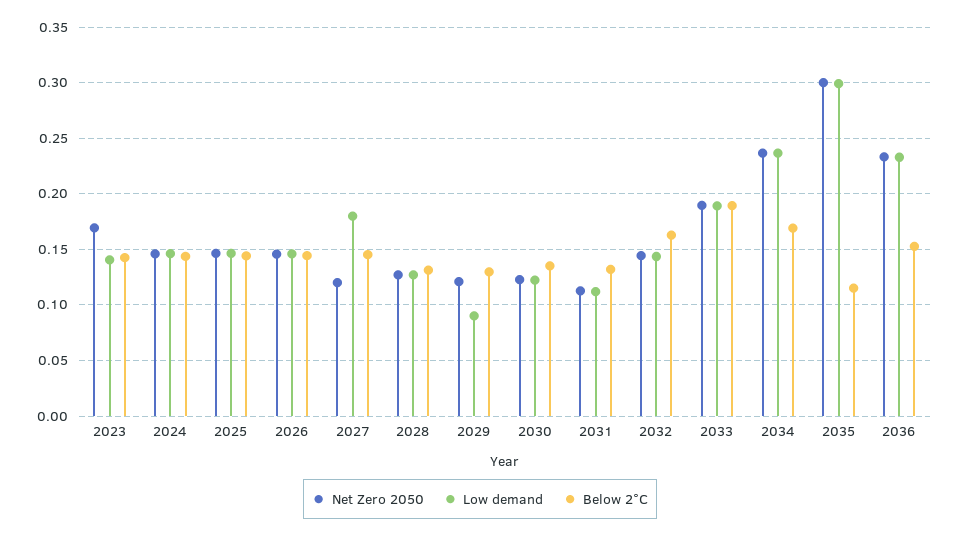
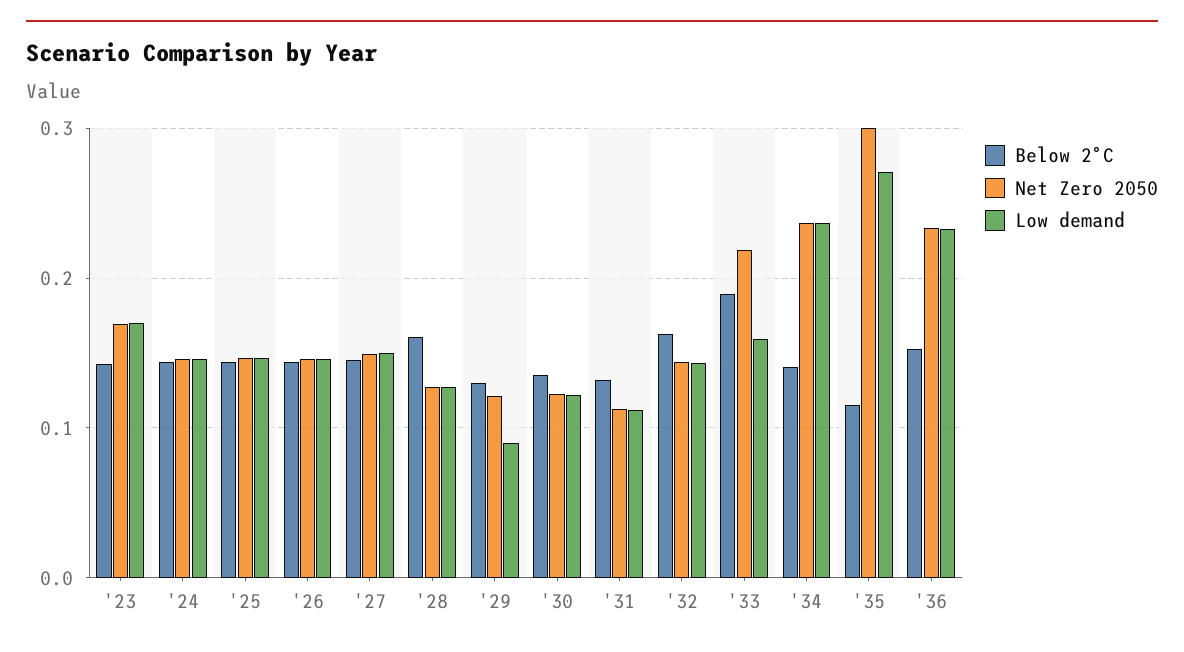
  {
    "Net Zero 2050": {
      "2023": 0.17,
      "2024": 0.15,
      "2025": 0.15,
      "2026": 0.15,
-     "2027": 0.12,
+     "2027": 0.15,
      "2028": 0.13,
      "2029": 0.12,
      "2030": 0.12,
      "2031": 0.11,
      "2032": 0.14,
-     "2033": 0.19,
+     "2033": 0.22,
      "2034": 0.24,
      "2035": 0.3,
      "2036": 0.23
    },
    "Low demand": {
-     "2023": 0.14,
+     "2023": 0.17,
      "2024": 0.15,
      "2025": 0.15,
      "2026": 0.15,
-     "2027": 0.18,
+     "2027": 0.15,
      "2028": 0.13,
      "2029": 0.09,
      "2030": 0.12,
      "2031": 0.11,
      "2032": 0.14,
-     "2033": 0.19,
+     "2033": 0.16,
      "2034": 0.24,
-     "2035": 0.3,
+     "2035": 0.27,
      "2036": 0.23
    },
    "Below 2°C": {
      "2023": 0.14,
      "2024": 0.14,
      "2025": 0.14,
      "2026": 0.14,
      "2027": 0.15,
-     "2028": 0.13,
+     "2028": 0.16,
      "2029": 0.13,
      "2030": 0.14,
      "2031": 0.13,
      "2032": 0.16,
      "2033": 0.19,
-     "2034": 0.17,
+     "2034": 0.14,
      "2035": 0.12,
      "2036": 0.15
    }
  }

